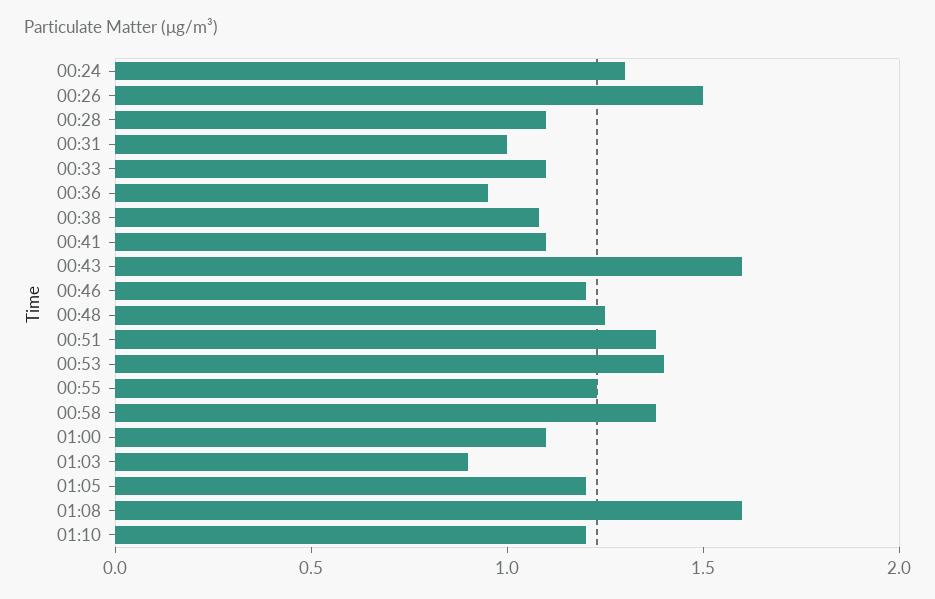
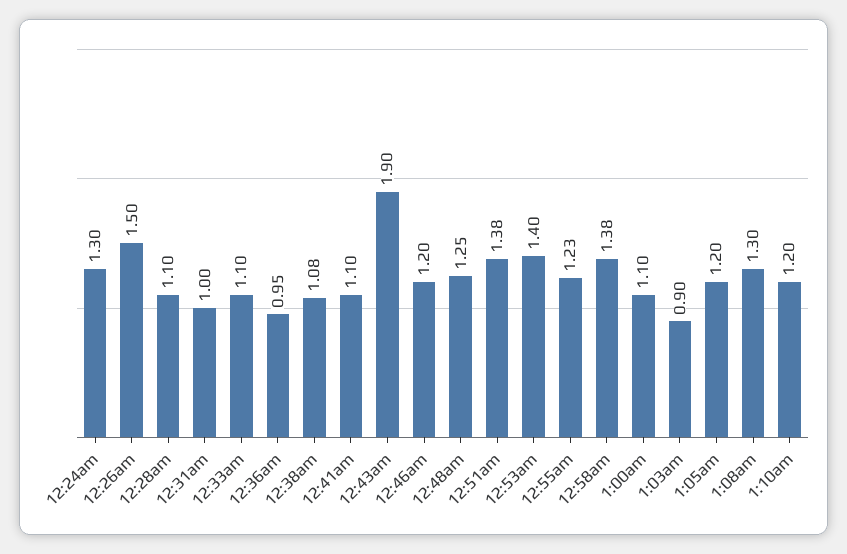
  {
    "00:24": 1.3,
    "00:26": 1.5,
    "00:28": 1.1,
    "00:31": 1,
    "00:33": 1.1,
    "00:36": 0.95,
    "00:38": 1.08,
    "00:41": 1.1,
-   "00:43": 1.6,
+   "00:43": 1.9,
    "00:46": 1.2,
    "00:48": 1.25,
    "00:51": 1.38,
    "00:53": 1.4,
    "00:55": 1.23,
    "00:58": 1.38,
    "01:00": 1.1,
    "01:03": 0.9,
    "01:05": 1.2,
-   "01:08": 1.6,
+   "01:08": 1.3,
    "01:10": 1.2
  }

